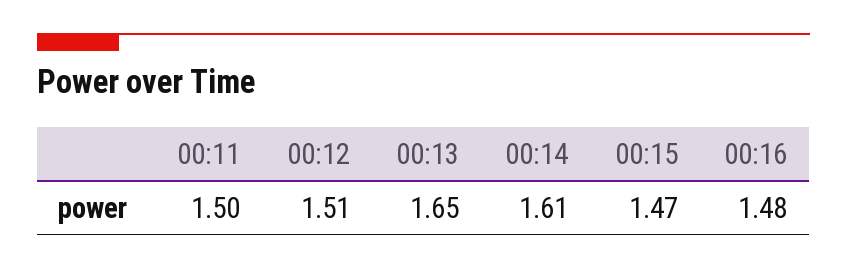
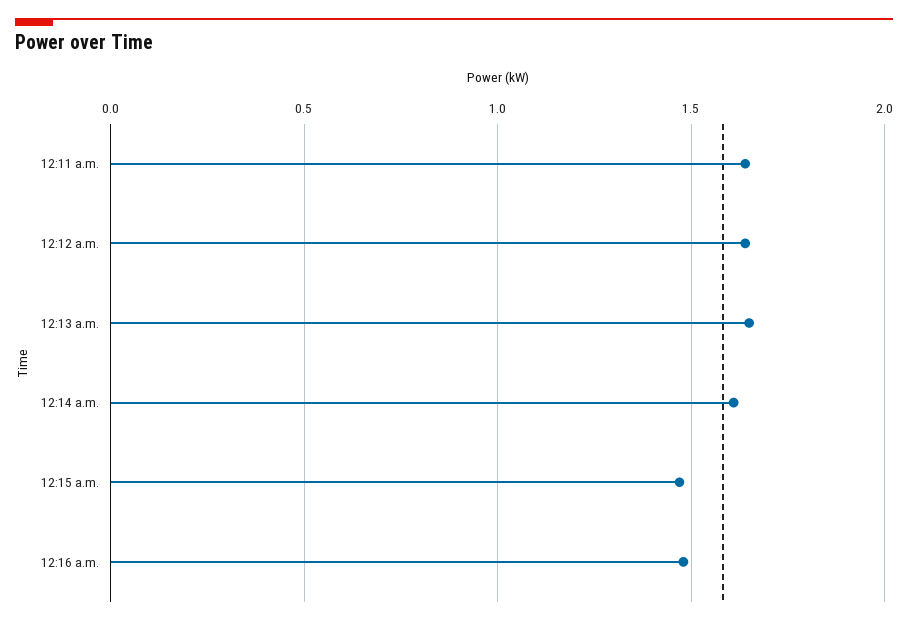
  {
-   "00:11": 1.5,
+   "00:11": 1.65,
-   "00:12": 1.51,
+   "00:12": 1.65,
    "00:13": 1.65,
    "00:14": 1.61,
    "00:15": 1.47,
    "00:16": 1.48
  }

